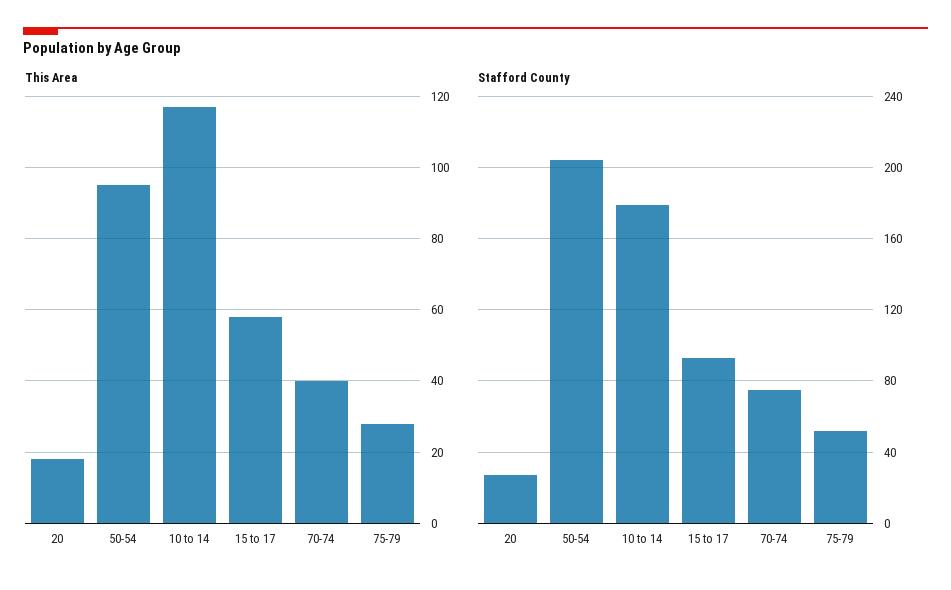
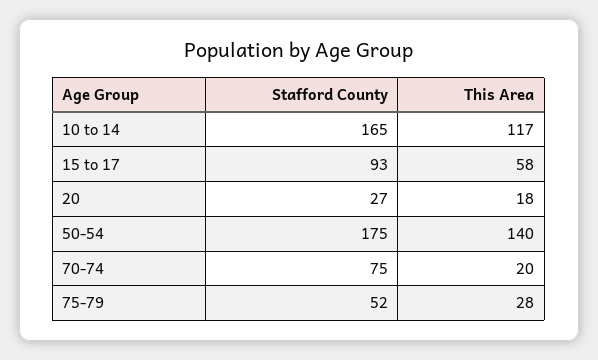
  {
    "This Area": {
      "20": 18,
-     "50-54": 95,
+     "50-54": 140,
      "10 to 14": 117,
      "15 to 17": 58,
-     "70-74": 40,
+     "70-74": 20,
      "75-79": 28
    },
    "Stafford County": {
      "20": 27,
-     "50-54": 205,
+     "50-54": 175,
-     "10 to 14": 180,
+     "10 to 14": 165,
      "15 to 17": 93,
      "70-74": 75,
      "75-79": 52
    }
  }

